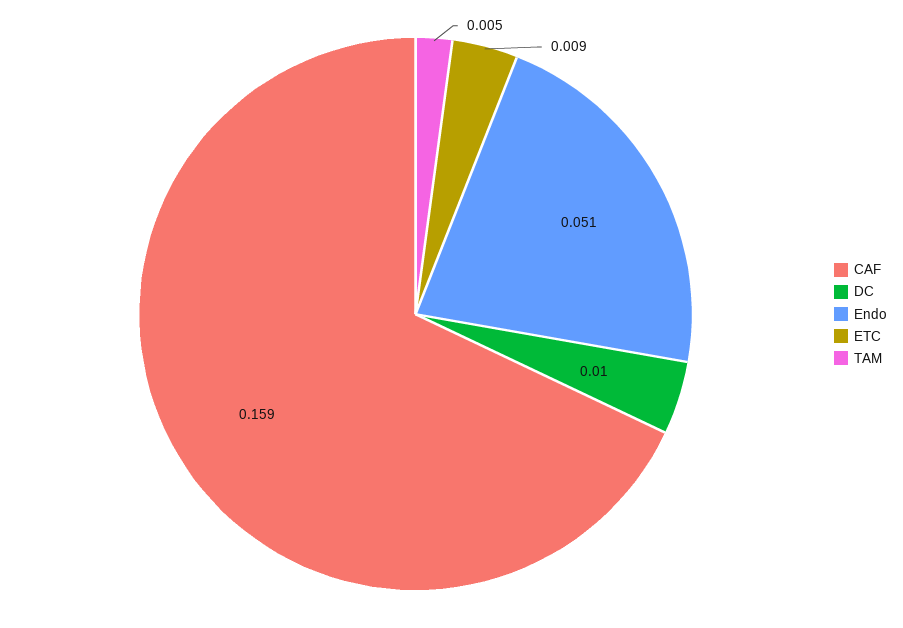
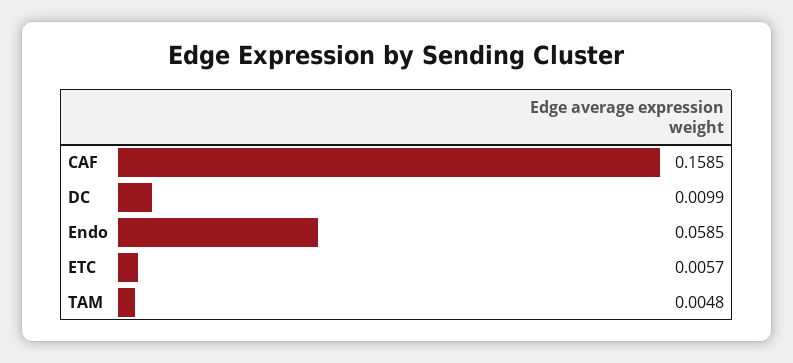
  {
    "CAF": 0.1585,
    "DC": 0.0099,
-   "Endo": 0.051,
+   "Endo": 0.0585,
-   "ETC": 0.009,
+   "ETC": 0.0057,
    "TAM": 0.0048
  }

